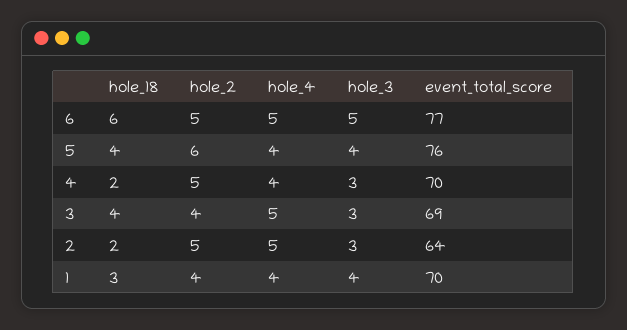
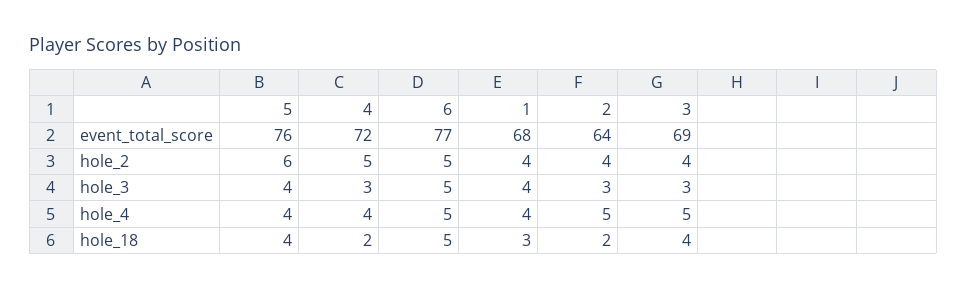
  {
    "hole_18": {
-     "6": 6,
+     "6": 5,
      "5": 4,
      "4": 2,
      "3": 4,
      "2": 2,
      "1": 3
    },
    "hole_2": {
      "6": 5,
      "5": 6,
      "4": 5,
      "3": 4,
-     "2": 5,
+     "2": 4,
      "1": 4
    },
    "hole_4": {
      "6": 5,
      "5": 4,
      "4": 4,
      "3": 5,
      "2": 5,
      "1": 4
    },
    "hole_3": {
      "6": 5,
      "5": 4,
      "4": 3,
      "3": 3,
      "2": 3,
      "1": 4
    },
    "event_total_score": {
      "6": 77,
      "5": 76,
-     "4": 70,
+     "4": 72,
      "3": 69,
      "2": 64,
-     "1": 70
+     "1": 68
    }
  }

